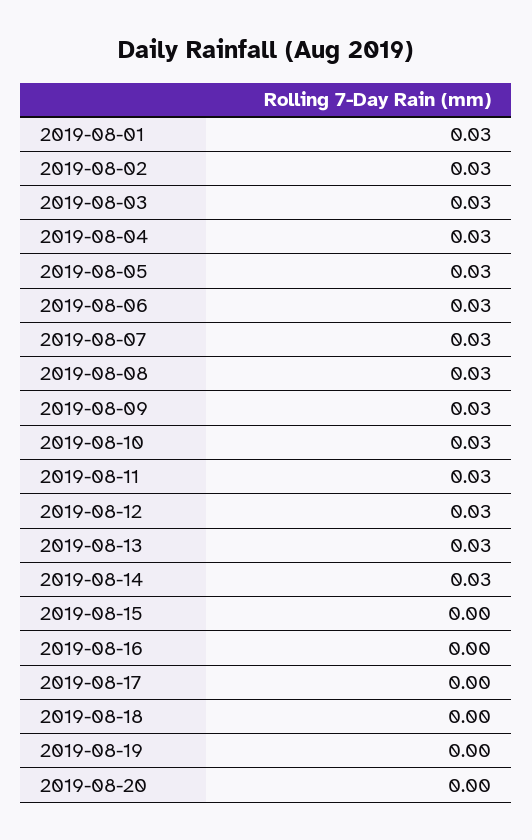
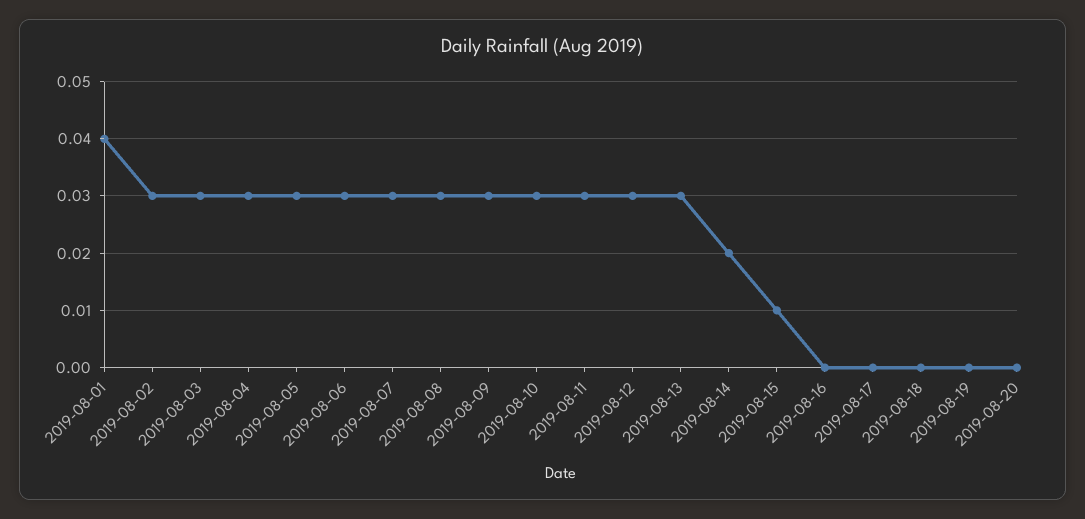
  {
-   "2019-08-01": 0.03,
+   "2019-08-01": 0.04,
    "2019-08-02": 0.03,
    "2019-08-03": 0.03,
    "2019-08-04": 0.03,
    "2019-08-05": 0.03,
    "2019-08-06": 0.03,
    "2019-08-07": 0.03,
    "2019-08-08": 0.03,
    "2019-08-09": 0.03,
    "2019-08-10": 0.03,
    "2019-08-11": 0.03,
    "2019-08-12": 0.03,
    "2019-08-13": 0.03,
-   "2019-08-14": 0.03,
+   "2019-08-14": 0.02,
-   "2019-08-15": 0,
+   "2019-08-15": 0.01,
    "2019-08-16": 0,
    "2019-08-17": 0,
    "2019-08-18": 0,
    "2019-08-19": 0,
    "2019-08-20": 0
  }

